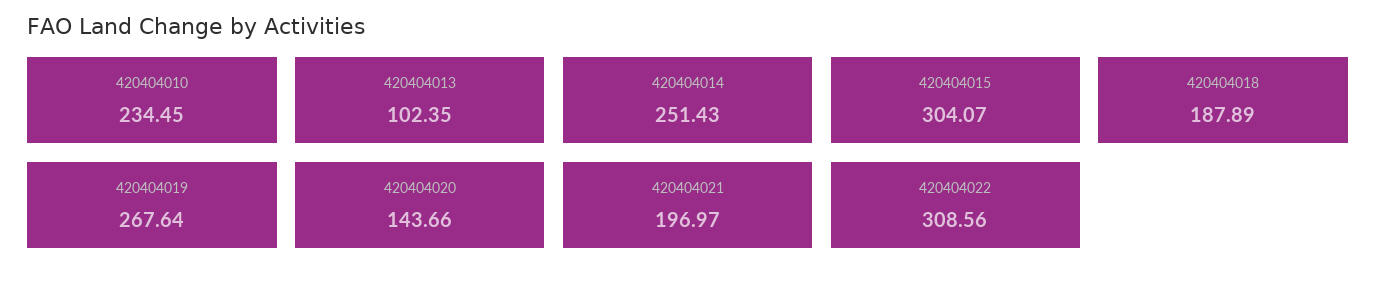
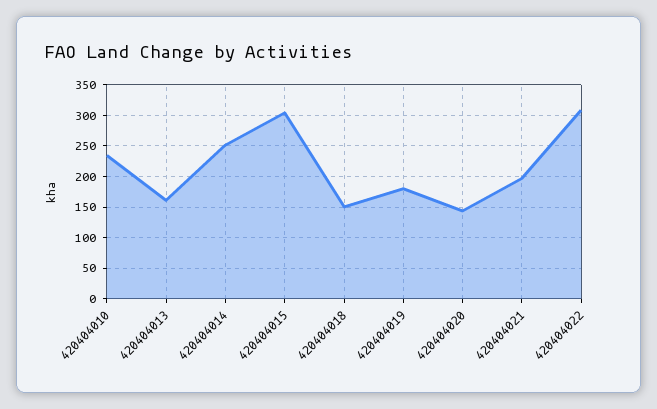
  {
    "420404010": 234.45,
-   "420404013": 102.35,
+   "420404013": 160,
    "420404014": 251.43,
    "420404015": 304.07,
-   "420404018": 187.89,
+   "420404018": 150,
-   "420404019": 267.64,
+   "420404019": 180,
    "420404020": 143.66,
    "420404021": 196.97,
    "420404022": 308.56
  }

